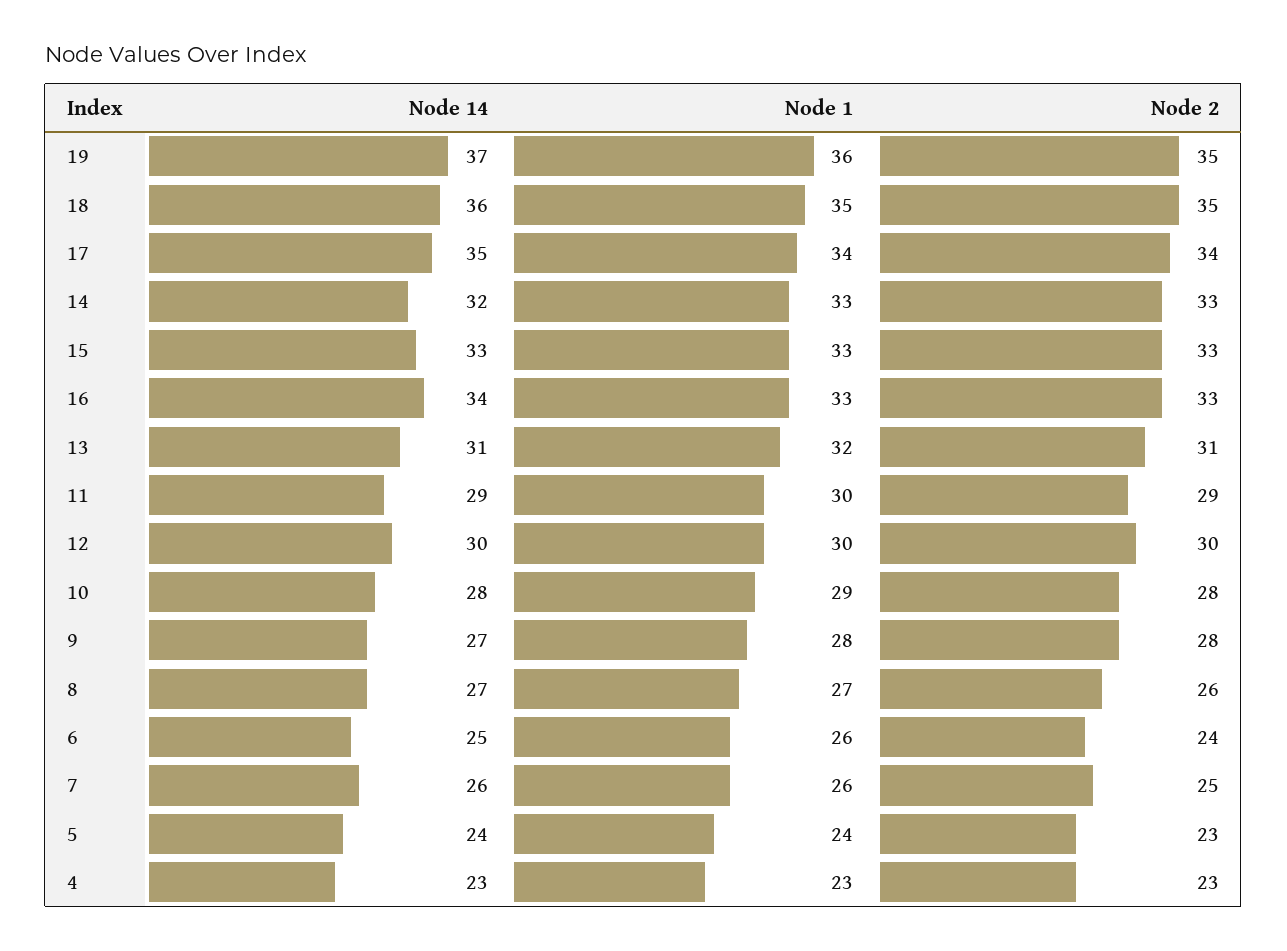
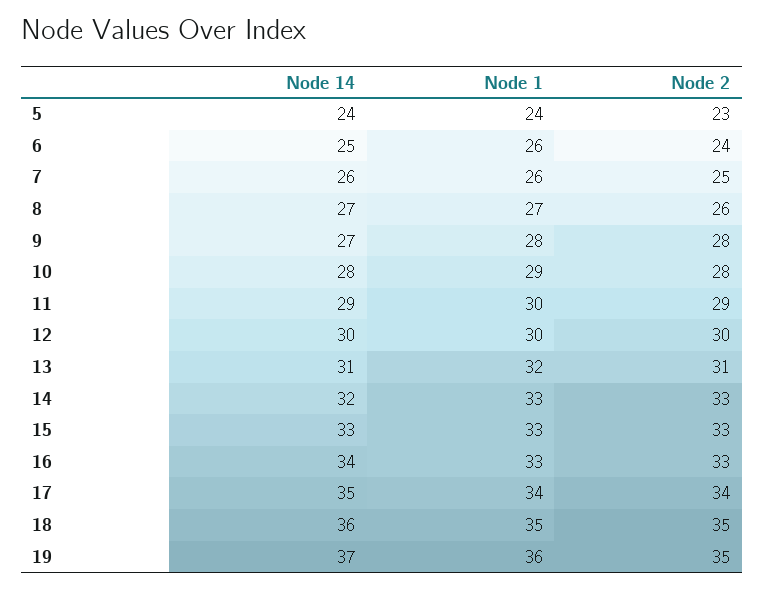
  {
    "Node 14": {
      "19": 37,
      "18": 36,
      "17": 35,
      "14": 32,
      "15": 33,
      "16": 34,
      "13": 31,
      "11": 29,
      "12": 30,
      "10": 28,
      "9": 27,
      "8": 27,
      "6": 25,
      "7": 26,
-     "5": 24,
+     "5": 24
-     "4": 23
    },
    "Node 1": {
      "19": 36,
      "18": 35,
      "17": 34,
      "14": 33,
      "15": 33,
      "16": 33,
      "13": 32,
      "11": 30,
      "12": 30,
      "10": 29,
      "9": 28,
      "8": 27,
      "6": 26,
      "7": 26,
-     "5": 24,
+     "5": 24
-     "4": 23
    },
    "Node 2": {
      "19": 35,
      "18": 35,
      "17": 34,
      "14": 33,
      "15": 33,
      "16": 33,
      "13": 31,
      "11": 29,
      "12": 30,
      "10": 28,
      "9": 28,
      "8": 26,
      "6": 24,
      "7": 25,
-     "5": 23,
+     "5": 23
-     "4": 23
    }
  }

